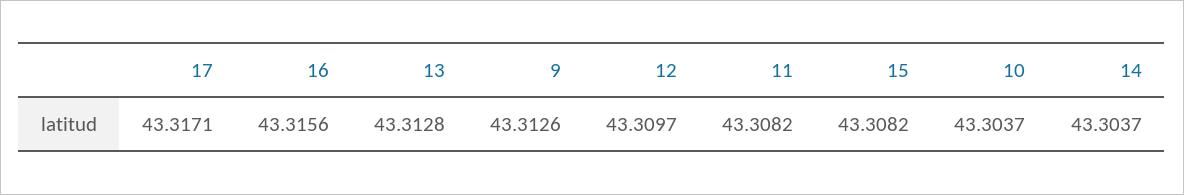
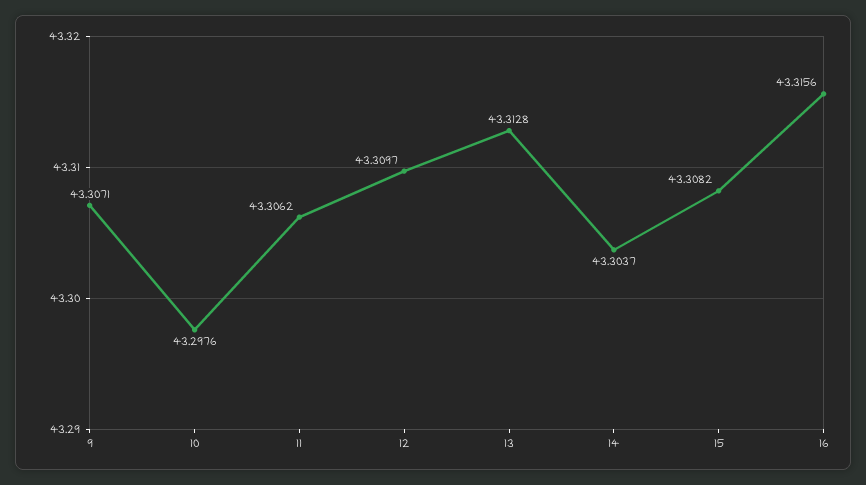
  {
-   "17": 43.3171,
    "16": 43.3156,
    "13": 43.3128,
-   "9": 43.3126,
+   "9": 43.3071,
    "12": 43.3097,
-   "11": 43.3082,
+   "11": 43.3062,
    "15": 43.3082,
-   "10": 43.3037,
+   "10": 43.2976,
    "14": 43.3037
  }

